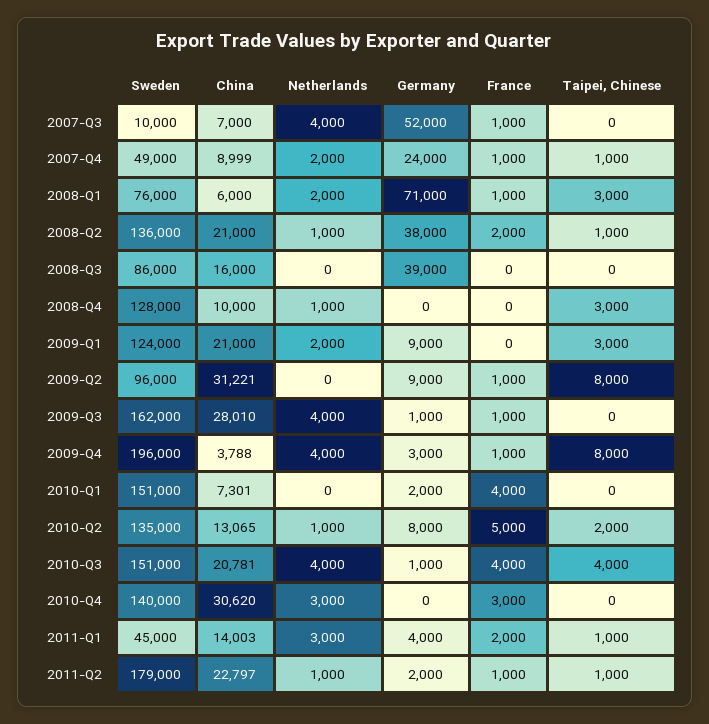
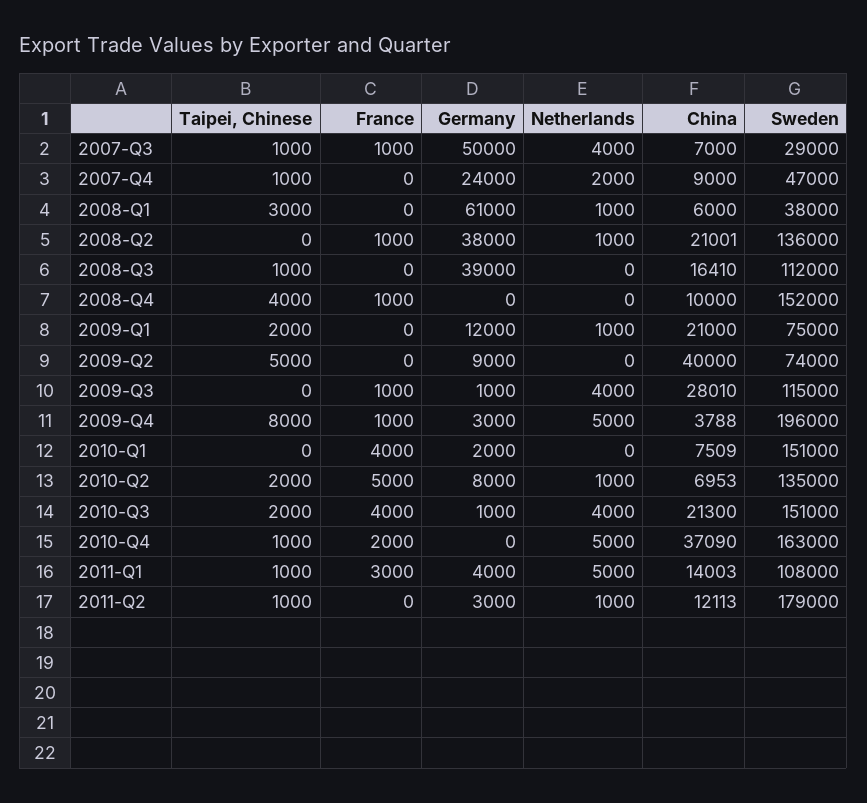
  {
    "Sweden": {
-     "2007-Q3": 10000,
+     "2007-Q3": 29000,
-     "2007-Q4": 49000,
+     "2007-Q4": 47000,
-     "2008-Q1": 76000,
+     "2008-Q1": 38000,
      "2008-Q2": 136000,
-     "2008-Q3": 86000,
+     "2008-Q3": 112000,
-     "2008-Q4": 128000,
+     "2008-Q4": 152000,
-     "2009-Q1": 124000,
+     "2009-Q1": 75000,
-     "2009-Q2": 96000,
+     "2009-Q2": 74000,
-     "2009-Q3": 162000,
+     "2009-Q3": 115000,
      "2009-Q4": 196000,
      "2010-Q1": 151000,
      "2010-Q2": 135000,
      "2010-Q3": 151000,
-     "2010-Q4": 140000,
+     "2010-Q4": 163000,
-     "2011-Q1": 45000,
+     "2011-Q1": 108000,
      "2011-Q2": 179000
    },
    "China": {
      "2007-Q3": 7000,
-     "2007-Q4": 8999,
+     "2007-Q4": 9000,
      "2008-Q1": 6000,
-     "2008-Q2": 21000,
+     "2008-Q2": 21001,
-     "2008-Q3": 16000,
+     "2008-Q3": 16410,
      "2008-Q4": 10000,
      "2009-Q1": 21000,
-     "2009-Q2": 31221,
+     "2009-Q2": 40000,
      "2009-Q3": 28010,
      "2009-Q4": 3788,
-     "2010-Q1": 7301,
+     "2010-Q1": 7509,
-     "2010-Q2": 13065,
+     "2010-Q2": 6953,
-     "2010-Q3": 20781,
+     "2010-Q3": 21300,
-     "2010-Q4": 30620,
+     "2010-Q4": 37090,
      "2011-Q1": 14003,
-     "2011-Q2": 22797
+     "2011-Q2": 12113
    },
    "Netherlands": {
      "2007-Q3": 4000,
      "2007-Q4": 2000,
-     "2008-Q1": 2000,
+     "2008-Q1": 1000,
      "2008-Q2": 1000,
      "2008-Q3": 0,
-     "2008-Q4": 1000,
+     "2008-Q4": 0,
-     "2009-Q1": 2000,
+     "2009-Q1": 1000,
      "2009-Q2": 0,
      "2009-Q3": 4000,
-     "2009-Q4": 4000,
+     "2009-Q4": 5000,
      "2010-Q1": 0,
      "2010-Q2": 1000,
      "2010-Q3": 4000,
-     "2010-Q4": 3000,
+     "2010-Q4": 5000,
-     "2011-Q1": 3000,
+     "2011-Q1": 5000,
      "2011-Q2": 1000
    },
    "Germany": {
-     "2007-Q3": 52000,
+     "2007-Q3": 50000,
      "2007-Q4": 24000,
-     "2008-Q1": 71000,
+     "2008-Q1": 61000,
      "2008-Q2": 38000,
      "2008-Q3": 39000,
      "2008-Q4": 0,
-     "2009-Q1": 9000,
+     "2009-Q1": 12000,
      "2009-Q2": 9000,
      "2009-Q3": 1000,
      "2009-Q4": 3000,
      "2010-Q1": 2000,
      "2010-Q2": 8000,
      "2010-Q3": 1000,
      "2010-Q4": 0,
      "2011-Q1": 4000,
-     "2011-Q2": 2000
+     "2011-Q2": 3000
    },
    "France": {
      "2007-Q3": 1000,
-     "2007-Q4": 1000,
+     "2007-Q4": 0,
-     "2008-Q1": 1000,
+     "2008-Q1": 0,
-     "2008-Q2": 2000,
+     "2008-Q2": 1000,
      "2008-Q3": 0,
-     "2008-Q4": 0,
+     "2008-Q4": 1000,
      "2009-Q1": 0,
-     "2009-Q2": 1000,
+     "2009-Q2": 0,
      "2009-Q3": 1000,
      "2009-Q4": 1000,
      "2010-Q1": 4000,
      "2010-Q2": 5000,
      "2010-Q3": 4000,
-     "2010-Q4": 3000,
+     "2010-Q4": 2000,
-     "2011-Q1": 2000,
+     "2011-Q1": 3000,
-     "2011-Q2": 1000
+     "2011-Q2": 0
    },
    "Taipei, Chinese": {
-     "2007-Q3": 0,
+     "2007-Q3": 1000,
      "2007-Q4": 1000,
      "2008-Q1": 3000,
-     "2008-Q2": 1000,
+     "2008-Q2": 0,
-     "2008-Q3": 0,
+     "2008-Q3": 1000,
-     "2008-Q4": 3000,
+     "2008-Q4": 4000,
-     "2009-Q1": 3000,
+     "2009-Q1": 2000,
-     "2009-Q2": 8000,
+     "2009-Q2": 5000,
      "2009-Q3": 0,
      "2009-Q4": 8000,
      "2010-Q1": 0,
      "2010-Q2": 2000,
-     "2010-Q3": 4000,
+     "2010-Q3": 2000,
-     "2010-Q4": 0,
+     "2010-Q4": 1000,
      "2011-Q1": 1000,
      "2011-Q2": 1000
    }
  }

